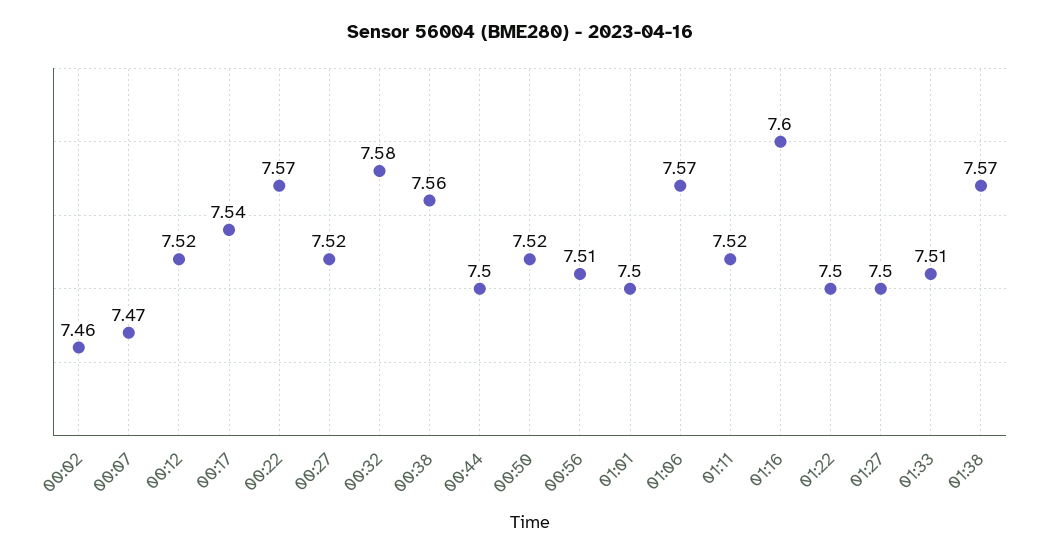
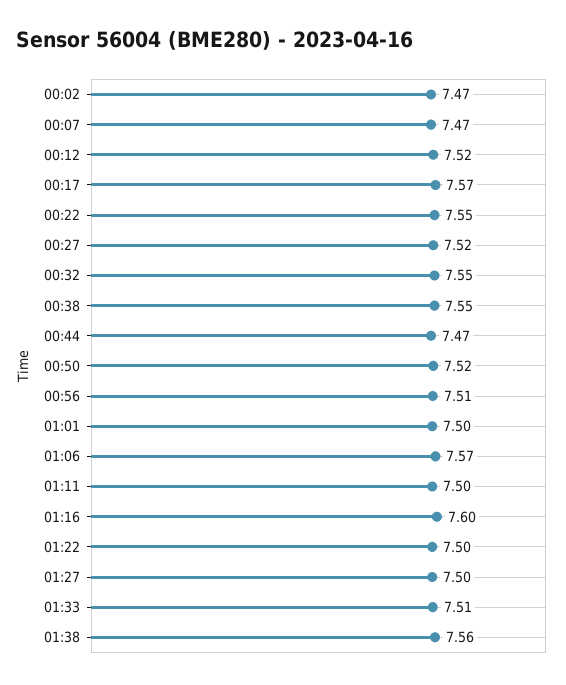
  {
-   "00:02": 7.46,
+   "00:02": 7.47,
    "00:07": 7.47,
    "00:12": 7.52,
-   "00:17": 7.54,
+   "00:17": 7.57,
-   "00:22": 7.57,
+   "00:22": 7.55,
    "00:27": 7.52,
-   "00:32": 7.58,
+   "00:32": 7.55,
-   "00:38": 7.56,
+   "00:38": 7.55,
-   "00:44": 7.5,
+   "00:44": 7.47,
    "00:50": 7.52,
    "00:56": 7.51,
    "01:01": 7.5,
    "01:06": 7.57,
-   "01:11": 7.52,
+   "01:11": 7.5,
    "01:16": 7.6,
    "01:22": 7.5,
    "01:27": 7.5,
    "01:33": 7.51,
-   "01:38": 7.57
+   "01:38": 7.56
  }

